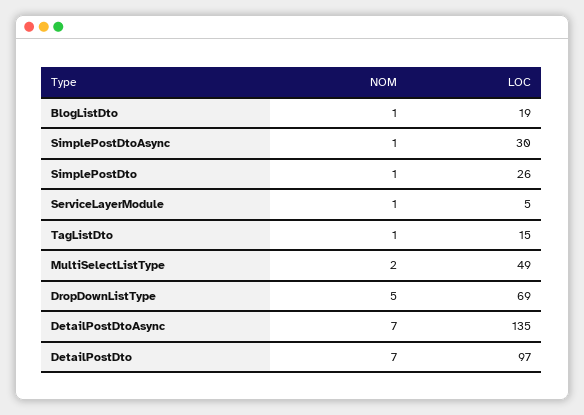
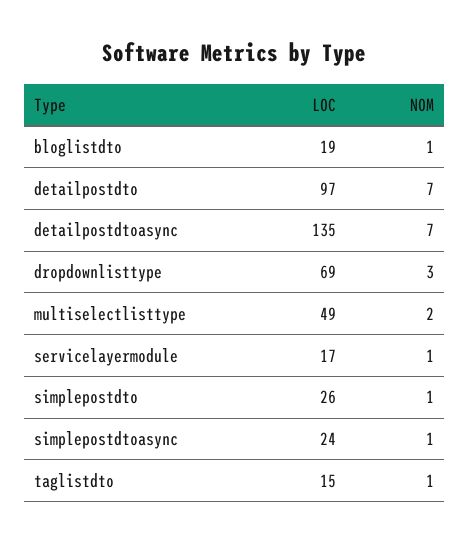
  {
    "NOM": {
      "BlogListDto": 1,
      "SimplePostDtoAsync": 1,
      "SimplePostDto": 1,
      "ServiceLayerModule": 1,
      "TagListDto": 1,
      "MultiSelectListType": 2,
-     "DropDownListType": 5,
+     "DropDownListType": 3,
      "DetailPostDtoAsync": 7,
      "DetailPostDto": 7
    },
    "LOC": {
      "BlogListDto": 19,
-     "SimplePostDtoAsync": 30,
+     "SimplePostDtoAsync": 24,
      "SimplePostDto": 26,
-     "ServiceLayerModule": 5,
+     "ServiceLayerModule": 17,
      "TagListDto": 15,
      "MultiSelectListType": 49,
      "DropDownListType": 69,
      "DetailPostDtoAsync": 135,
      "DetailPostDto": 97
    }
  }

